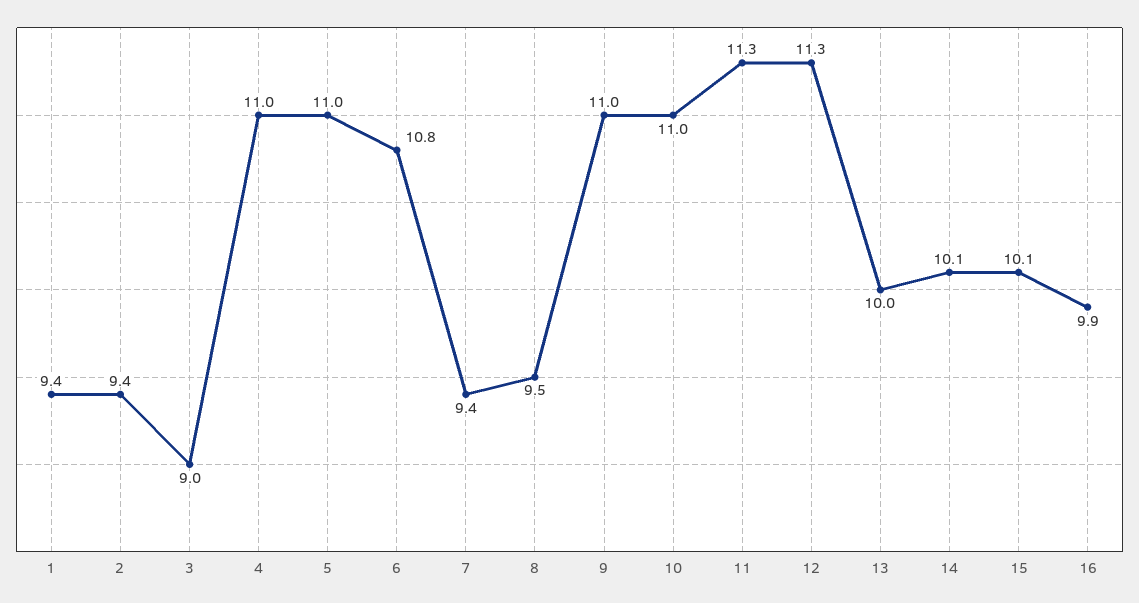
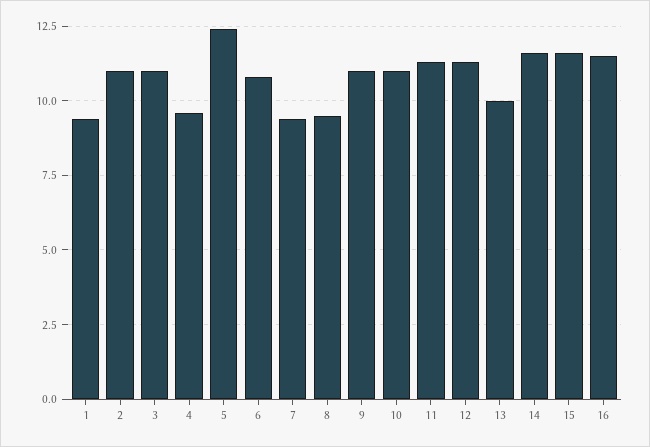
  {
    "1": 9.4,
-   "2": 9.4,
+   "2": 11,
-   "3": 9,
+   "3": 11,
-   "4": 11,
+   "4": 9.5,
-   "5": 11,
+   "5": 12.5,
    "6": 10.8,
    "7": 9.4,
    "8": 9.5,
    "9": 11,
    "10": 11,
    "11": 11.3,
    "12": 11.3,
    "13": 10,
-   "14": 10.1,
+   "14": 11.5,
-   "15": 10.1,
+   "15": 11.5,
-   "16": 9.9
+   "16": 11.5
  }

